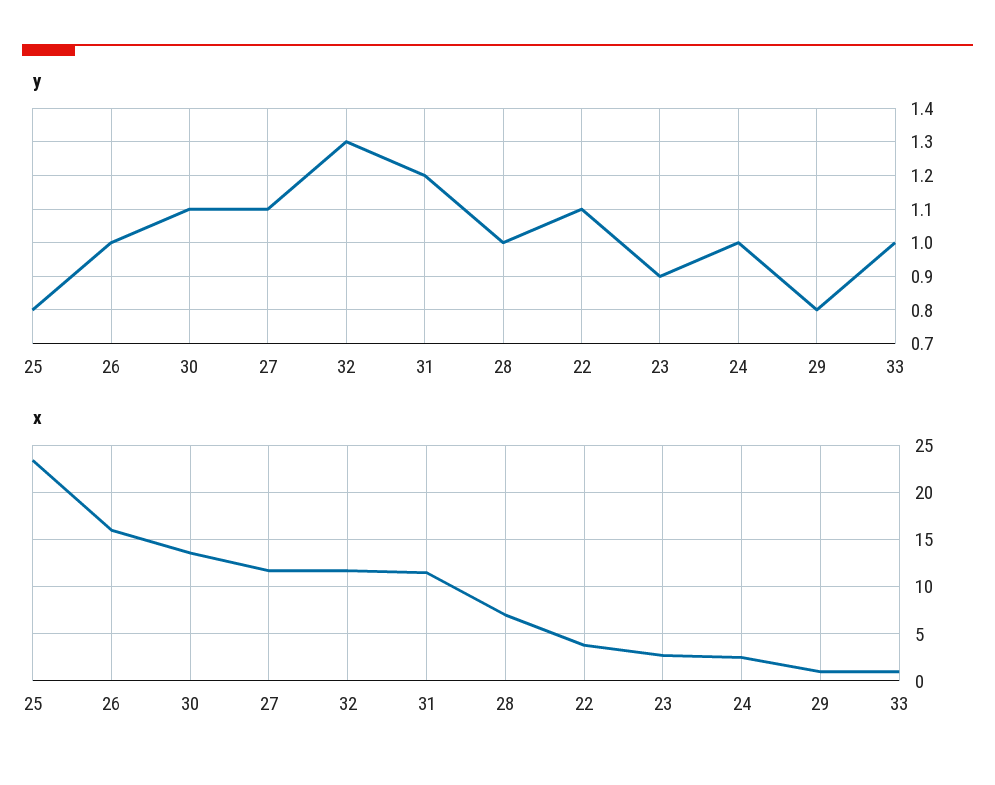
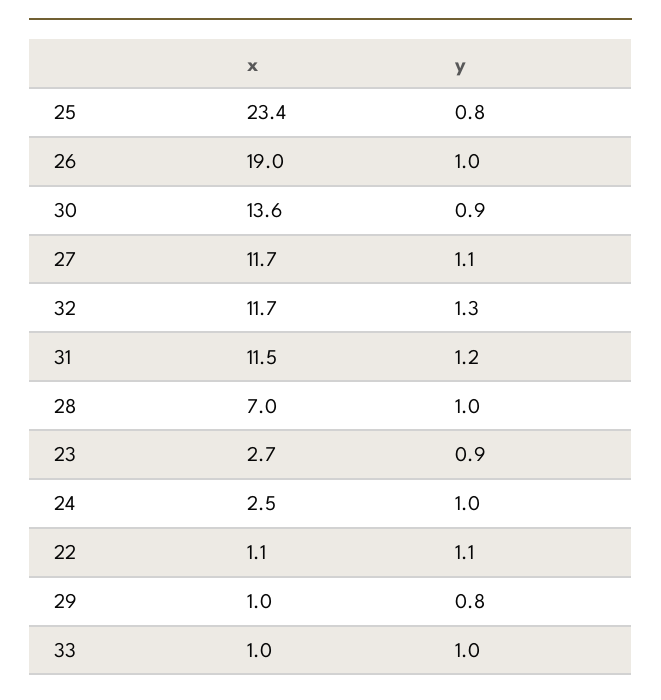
  {
    "y": {
      "25": 0.8,
      "26": 1,
-     "30": 1.1,
+     "30": 0.9,
      "27": 1.1,
      "32": 1.3,
      "31": 1.2,
      "28": 1,
      "22": 1.1,
      "23": 0.9,
      "24": 1,
      "29": 0.8,
      "33": 1
    },
    "x": {
      "25": 23.4,
-     "26": 16,
+     "26": 19,
      "30": 13.6,
      "27": 11.7,
      "32": 11.7,
      "31": 11.5,
      "28": 7,
-     "22": 4,
+     "22": 1.1,
      "23": 2.7,
      "24": 2.5,
      "29": 1,
      "33": 1
    }
  }

